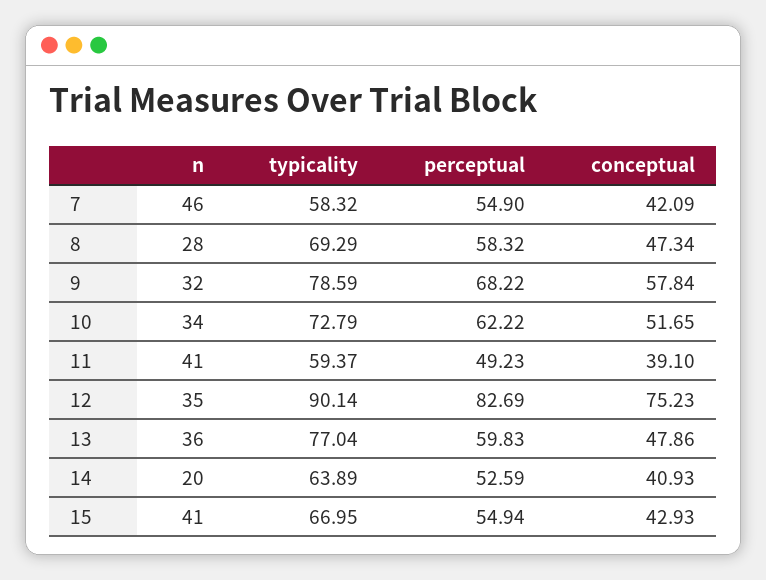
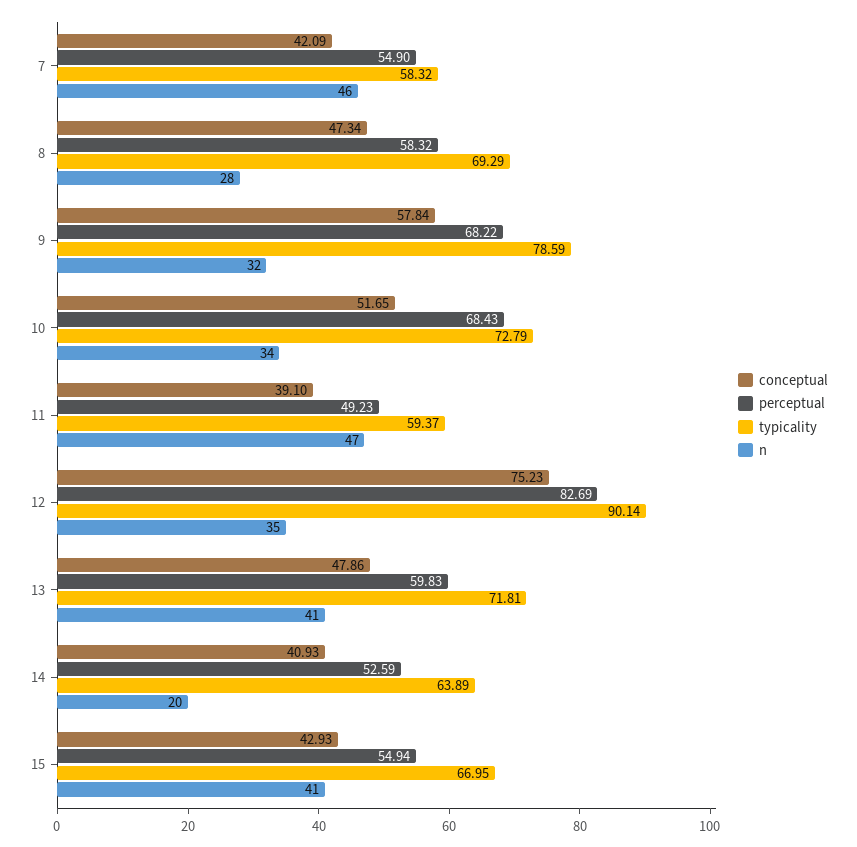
  {
    "n": {
      "7": 46,
      "8": 28,
      "9": 32,
      "10": 34,
-     "11": 41,
+     "11": 47,
      "12": 35,
-     "13": 36,
+     "13": 41,
      "14": 20,
      "15": 41
    },
    "typicality": {
      "7": 58.32,
      "8": 69.29,
      "9": 78.59,
      "10": 72.79,
      "11": 59.37,
      "12": 90.14,
-     "13": 77.04,
+     "13": 71.81,
      "14": 63.89,
      "15": 66.95
    },
    "perceptual": {
      "7": 54.9,
      "8": 58.32,
      "9": 68.22,
-     "10": 62.22,
+     "10": 68.43,
      "11": 49.23,
      "12": 82.69,
      "13": 59.83,
      "14": 52.59,
      "15": 54.94
    },
    "conceptual": {
      "7": 42.09,
      "8": 47.34,
      "9": 57.84,
      "10": 51.65,
      "11": 39.1,
      "12": 75.23,
      "13": 47.86,
      "14": 40.93,
      "15": 42.93
    }
  }

